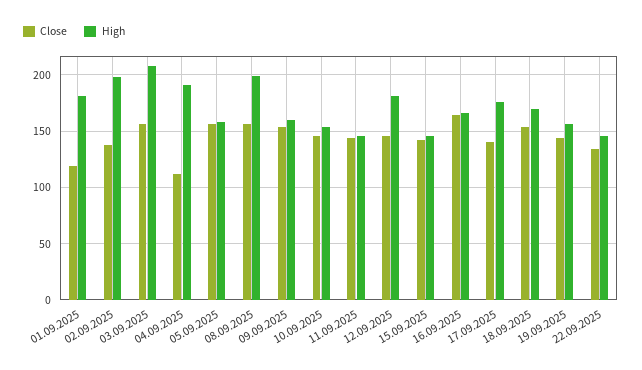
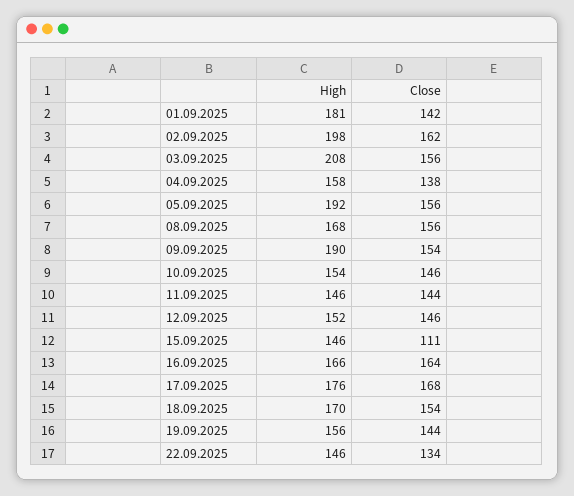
  {
    "Close": {
-     "01.09.2025": 120,
+     "01.09.2025": 142,
-     "02.09.2025": 140,
+     "02.09.2025": 162,
      "03.09.2025": 156,
-     "04.09.2025": 110,
+     "04.09.2025": 138,
      "05.09.2025": 156,
      "08.09.2025": 156,
      "09.09.2025": 154,
      "10.09.2025": 146,
      "11.09.2025": 144,
      "12.09.2025": 146,
-     "15.09.2025": 140,
+     "15.09.2025": 111,
      "16.09.2025": 164,
-     "17.09.2025": 140,
+     "17.09.2025": 168,
      "18.09.2025": 154,
      "19.09.2025": 144,
      "22.09.2025": 134
    },
    "High": {
      "01.09.2025": 181,
      "02.09.2025": 198,
      "03.09.2025": 208,
-     "04.09.2025": 190,
+     "04.09.2025": 158,
-     "05.09.2025": 160,
+     "05.09.2025": 192,
-     "08.09.2025": 200,
+     "08.09.2025": 168,
-     "09.09.2025": 160,
+     "09.09.2025": 190,
      "10.09.2025": 154,
      "11.09.2025": 146,
-     "12.09.2025": 180,
+     "12.09.2025": 152,
      "15.09.2025": 146,
      "16.09.2025": 166,
      "17.09.2025": 176,
      "18.09.2025": 170,
      "19.09.2025": 156,
      "22.09.2025": 146
    }
  }

